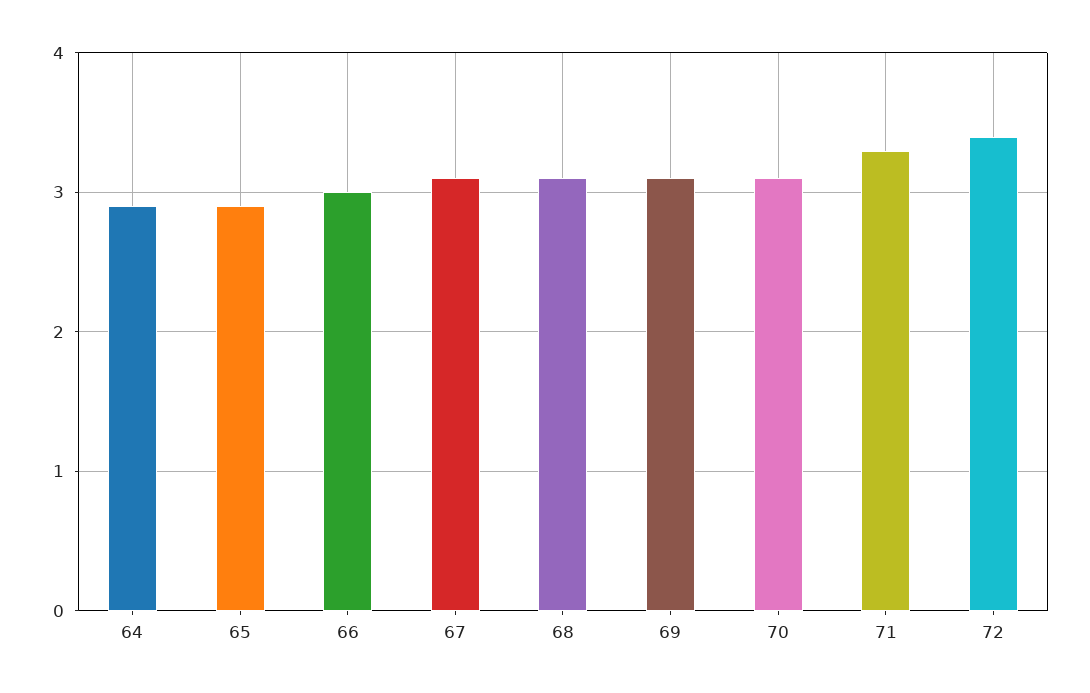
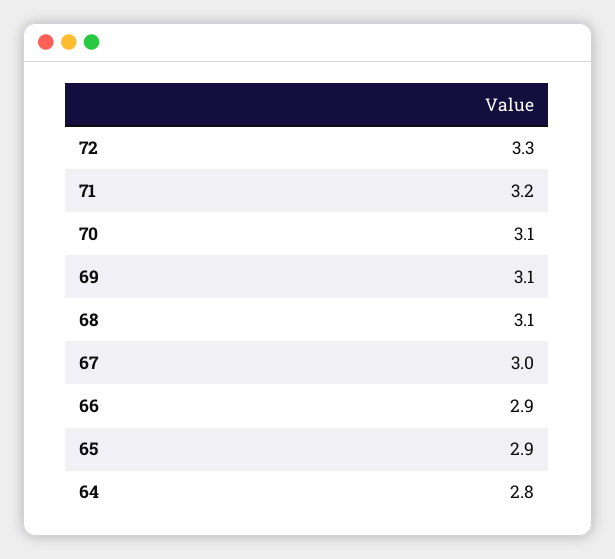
  {
-   "64": 2.9,
+   "64": 2.8,
    "65": 2.9,
-   "66": 3,
+   "66": 2.9,
-   "67": 3.1,
+   "67": 3,
    "68": 3.1,
    "69": 3.1,
    "70": 3.1,
-   "71": 3.3,
+   "71": 3.2,
-   "72": 3.4
+   "72": 3.3
  }

